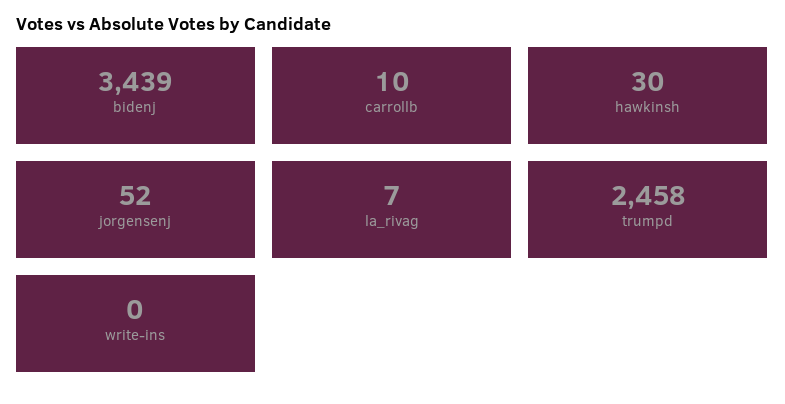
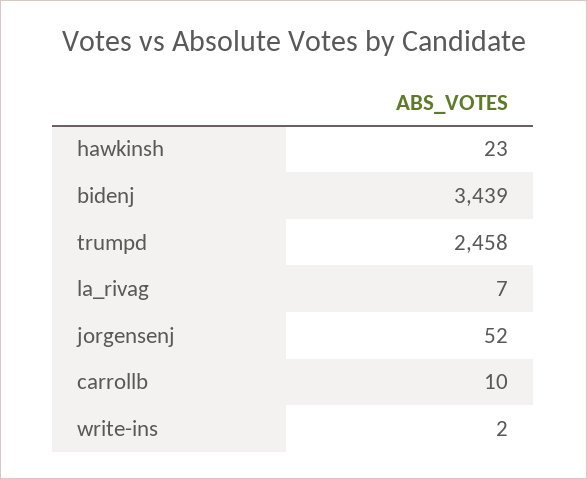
  {
    "bidenj": 3439,
    "carrollb": 10,
-   "hawkinsh": 30,
+   "hawkinsh": 23,
    "jorgensenj": 52,
    "la_rivag": 7,
    "trumpd": 2458,
-   "write-ins": 0
+   "write-ins": 2
  }

